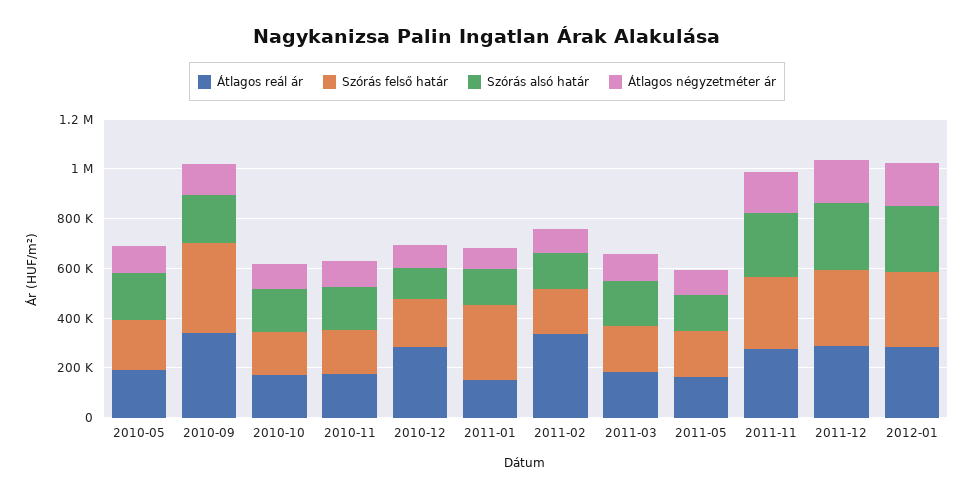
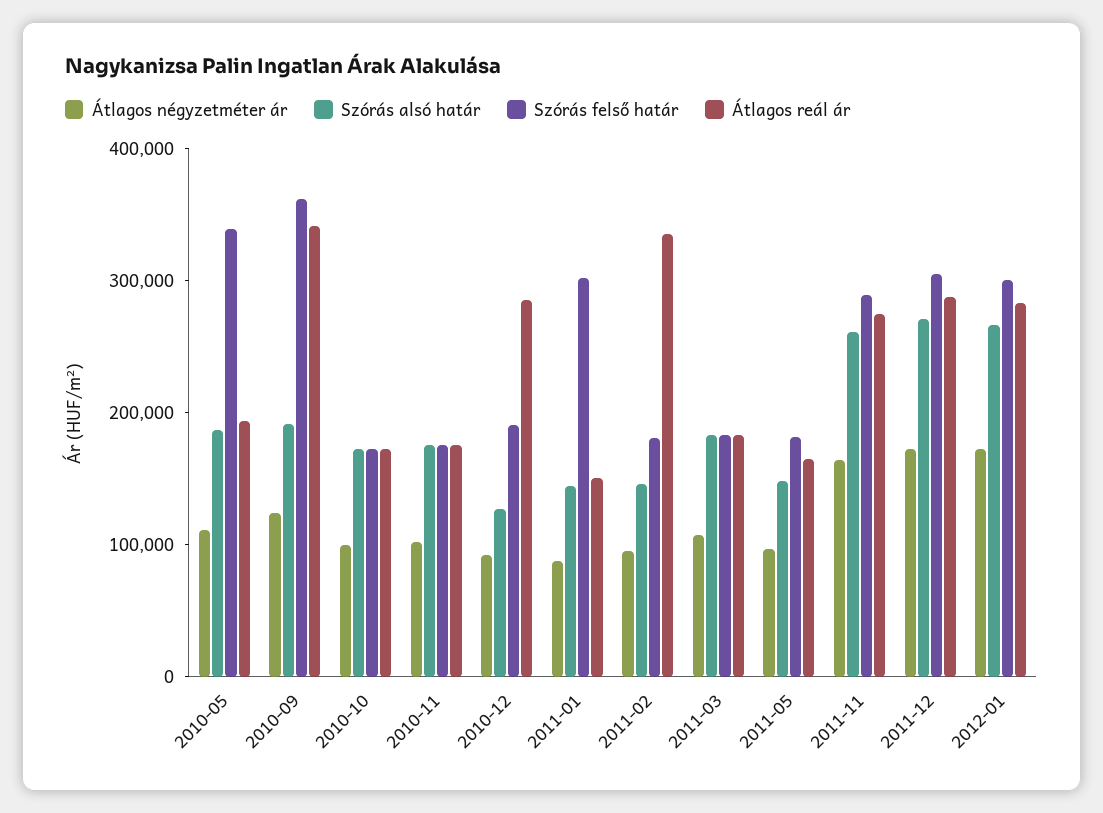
  {
    "Átlagos reál ár": {
      "2010-05": 200000,
      "2010-09": 340000,
      "2010-10": 180000,
      "2010-11": 180000,
      "2010-12": 280000,
      "2011-01": 160000,
      "2011-02": 340000,
      "2011-03": 180000,
      "2011-05": 160000,
      "2011-11": 280000,
      "2011-12": 280000,
      "2012-01": 280000
    },
    "Szórás felső határ": {
-     "2010-05": 200000,
+     "2010-05": 340000,
      "2010-09": 360000,
      "2010-10": 180000,
      "2010-11": 180000,
      "2010-12": 200000,
      "2011-01": 300000,
      "2011-02": 180000,
      "2011-03": 180000,
      "2011-05": 180000,
      "2011-11": 280000,
      "2011-12": 300000,
      "2012-01": 300000
    },
    "Szórás alsó határ": {
      "2010-05": 180000,
      "2010-09": 200000,
      "2010-10": 180000,
      "2010-11": 180000,
      "2010-12": 120000,
      "2011-01": 140000,
      "2011-02": 140000,
      "2011-03": 180000,
      "2011-05": 140000,
      "2011-11": 260000,
      "2011-12": 280000,
      "2012-01": 260000
    },
    "Átlagos négyzetméter ár": {
      "2010-05": 120000,
      "2010-09": 120000,
      "2010-10": 100000,
      "2010-11": 100000,
      "2010-12": 100000,
      "2011-01": 80000,
      "2011-02": 100000,
      "2011-03": 100000,
      "2011-05": 100000,
      "2011-11": 160000,
      "2011-12": 180000,
      "2012-01": 180000
    }
  }

